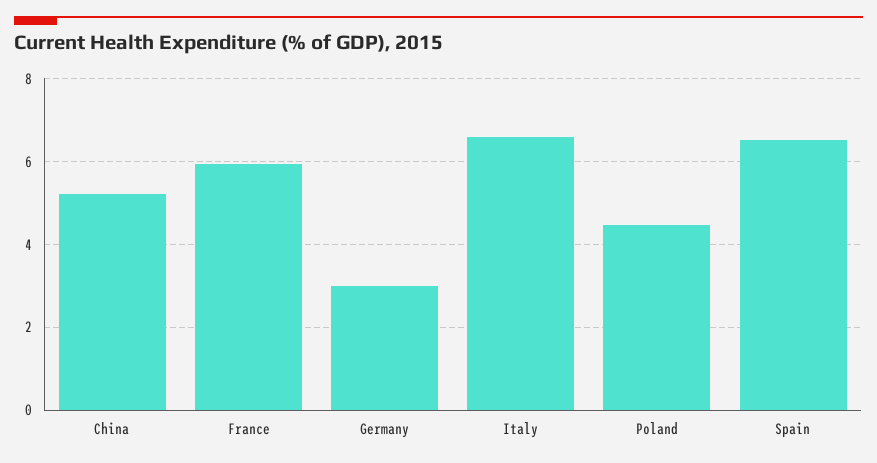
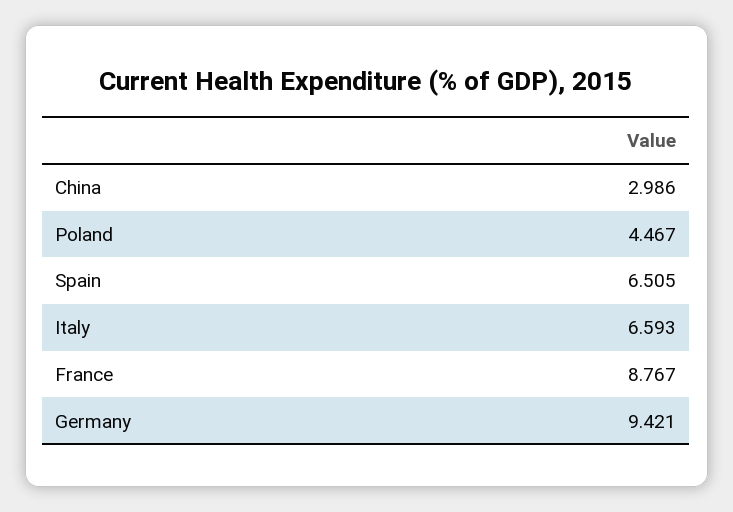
  {
-   "China": 5.2,
+   "China": 2.986,
-   "France": 6,
+   "France": 8.767,
-   "Germany": 3,
+   "Germany": 9.421,
    "Italy": 6.593,
    "Poland": 4.467,
    "Spain": 6.505
  }

